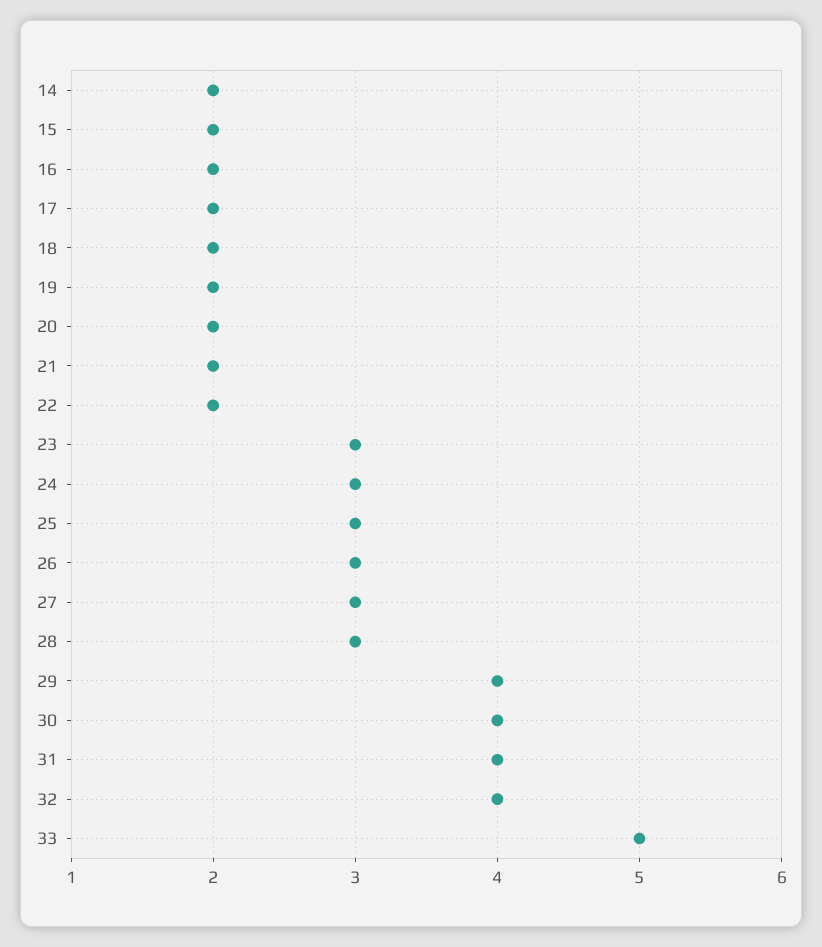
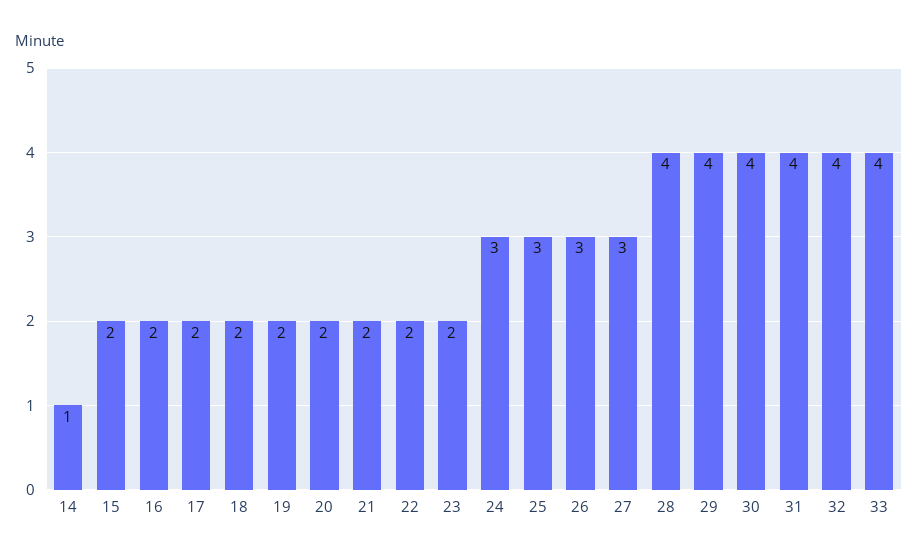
  {
-   "14": 2,
+   "14": 1,
    "15": 2,
    "16": 2,
    "17": 2,
    "18": 2,
    "19": 2,
    "20": 2,
    "21": 2,
    "22": 2,
-   "23": 3,
+   "23": 2,
    "24": 3,
    "25": 3,
    "26": 3,
    "27": 3,
-   "28": 3,
+   "28": 4,
    "29": 4,
    "30": 4,
    "31": 4,
    "32": 4,
-   "33": 5
+   "33": 4
  }

